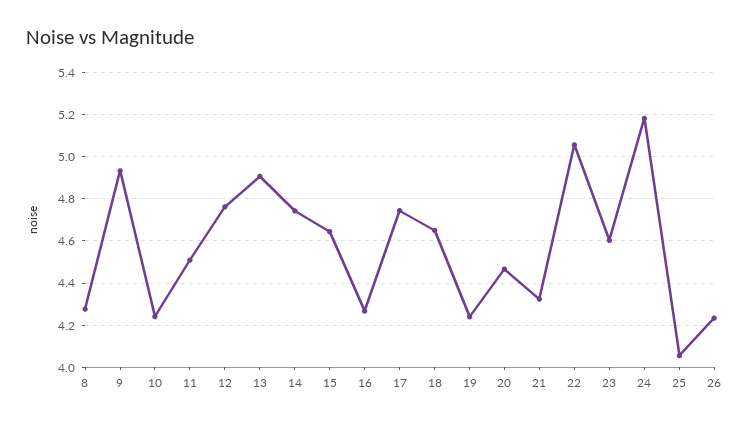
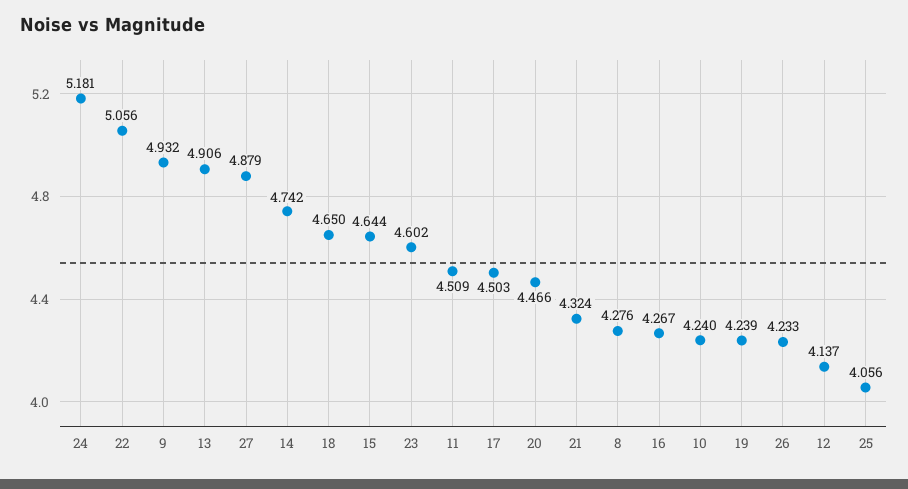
  {
    "8": 4.276,
    "9": 4.932,
    "10": 4.24,
    "11": 4.509,
-   "12": 4.75,
+   "12": 4.137,
    "13": 4.906,
    "14": 4.742,
    "15": 4.644,
    "16": 4.267,
-   "17": 4.75,
+   "17": 4.503,
    "18": 4.65,
    "19": 4.239,
    "20": 4.466,
    "21": 4.324,
    "22": 5.056,
    "23": 4.602,
    "24": 5.181,
    "25": 4.056,
-   "26": 4.233
+   "26": 4.233,
+   "27": 4.879
  }

